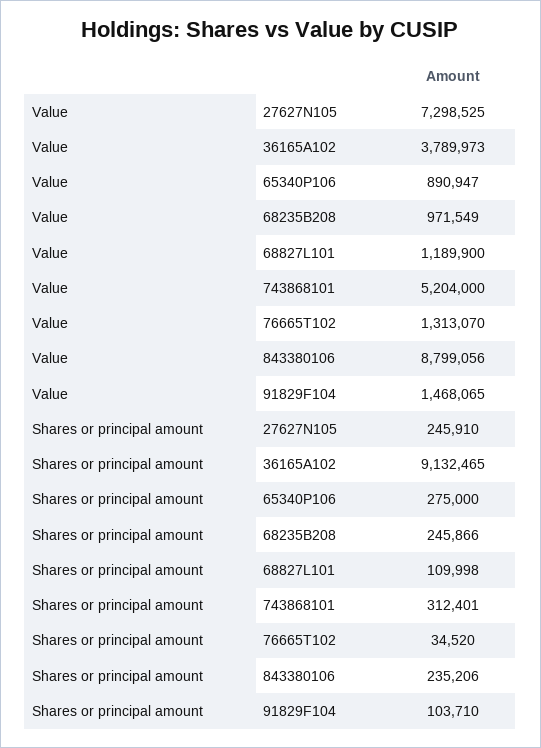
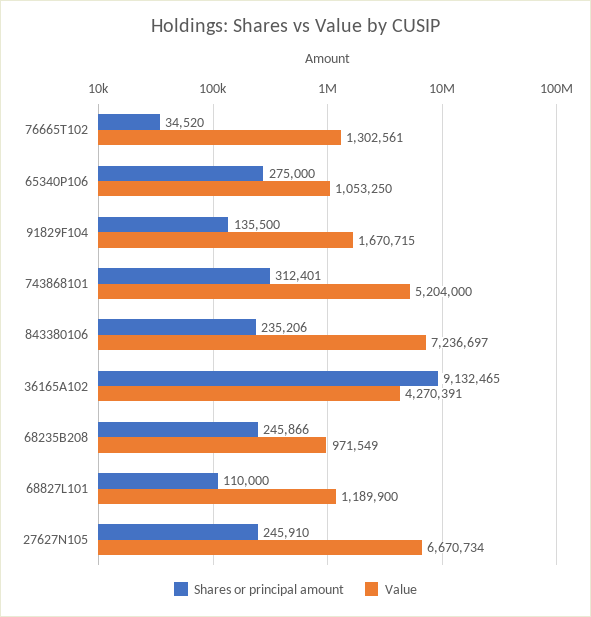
  {
    "Value": {
-     "27627N105": 7298525,
+     "27627N105": 6670734,
-     "36165A102": 3789973,
+     "36165A102": 4270391,
-     "65340P106": 890947,
+     "65340P106": 1053250,
      "68235B208": 971549,
      "68827L101": 1189900,
      "743868101": 5204000,
-     "76665T102": 1313070,
+     "76665T102": 1302561,
-     "843380106": 8799056,
+     "843380106": 7236697,
-     "91829F104": 1468065
+     "91829F104": 1670715
    },
    "Shares or principal amount": {
      "27627N105": 245910,
      "36165A102": 9132465,
      "65340P106": 275000,
      "68235B208": 245866,
-     "68827L101": 109998,
+     "68827L101": 110000,
      "743868101": 312401,
      "76665T102": 34520,
      "843380106": 235206,
-     "91829F104": 103710
+     "91829F104": 135500
    }
  }

